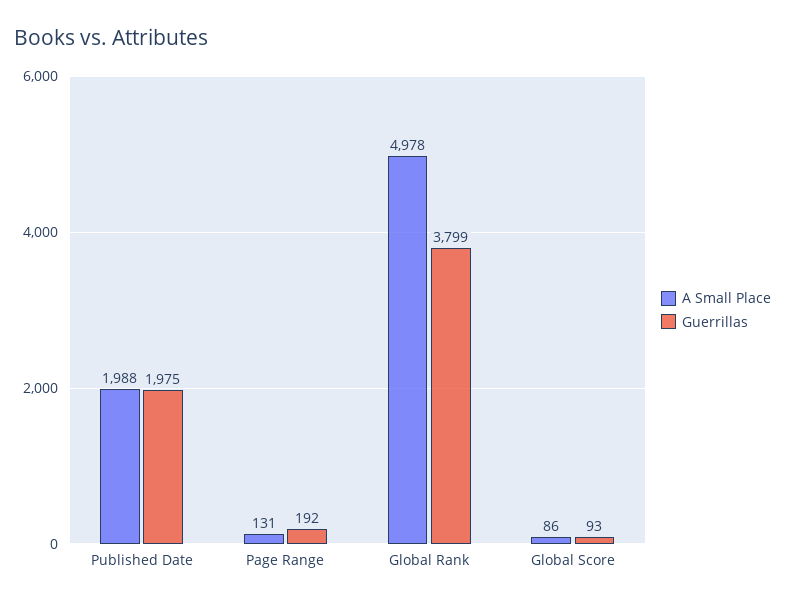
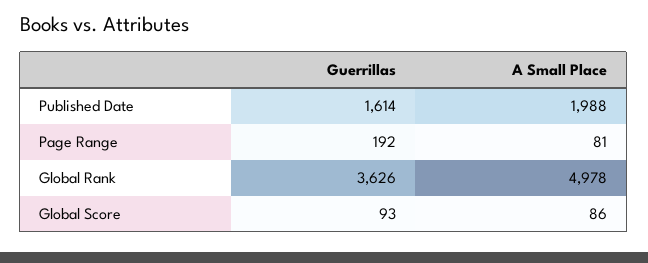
  {
    "A Small Place": {
      "Published Date": 1988,
-     "Page Range": 131,
+     "Page Range": 81,
      "Global Rank": 4978,
      "Global Score": 86
    },
    "Guerrillas": {
-     "Published Date": 1975,
+     "Published Date": 1614,
      "Page Range": 192,
-     "Global Rank": 3799,
+     "Global Rank": 3626,
      "Global Score": 93
    }
  }

